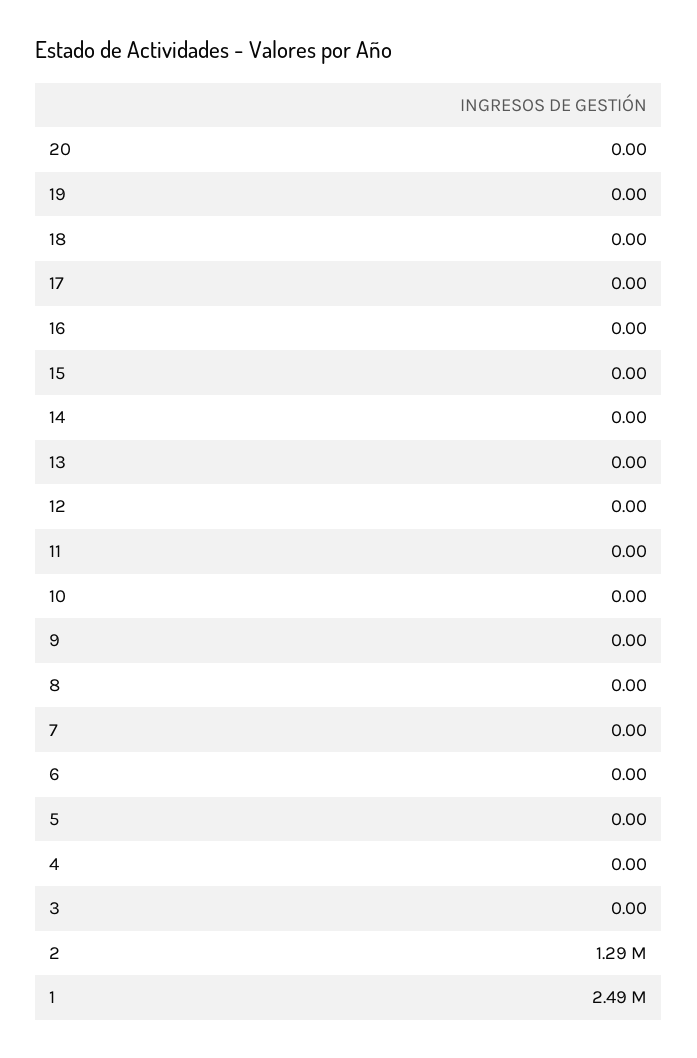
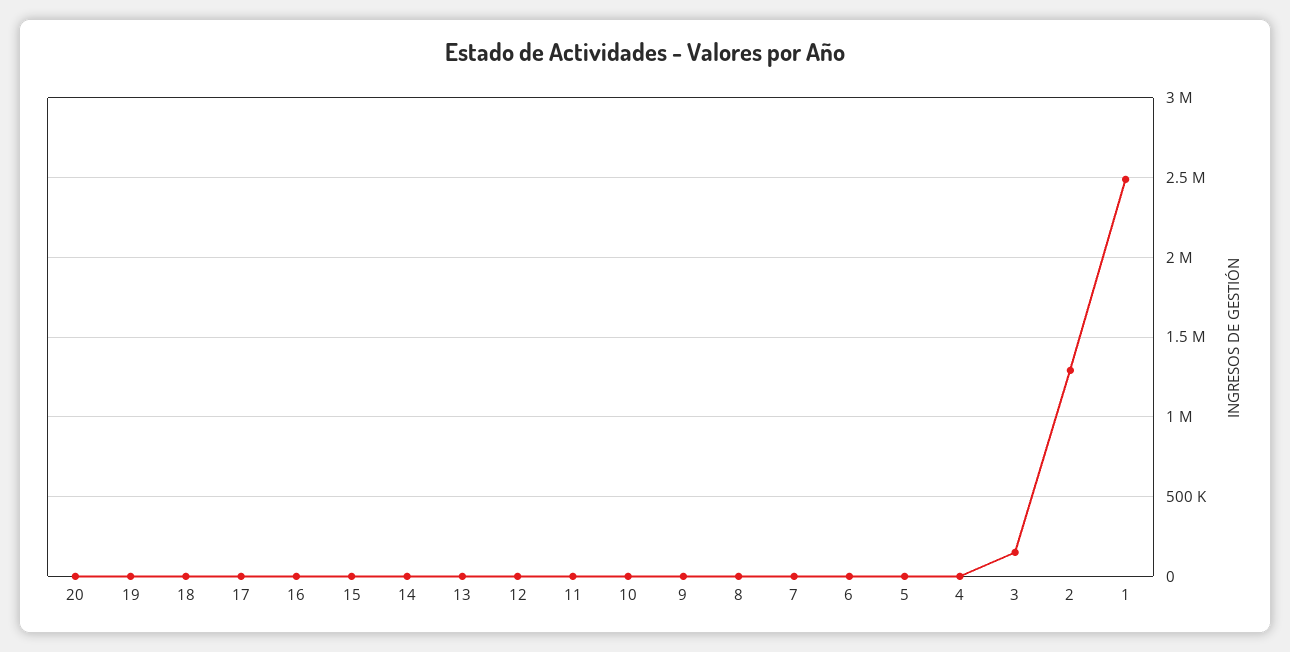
  {
    "20": 0,
    "19": 0,
    "18": 0,
    "17": 0,
    "16": 0,
    "15": 0,
    "14": 0,
    "13": 0,
    "12": 0,
    "11": 0,
    "10": 0,
    "9": 0,
    "8": 0,
    "7": 0,
    "6": 0,
    "5": 0,
    "4": 0,
-   "3": 0,
+   "3": 150000,
    "2": 1290000,
    "1": 2490000
  }

